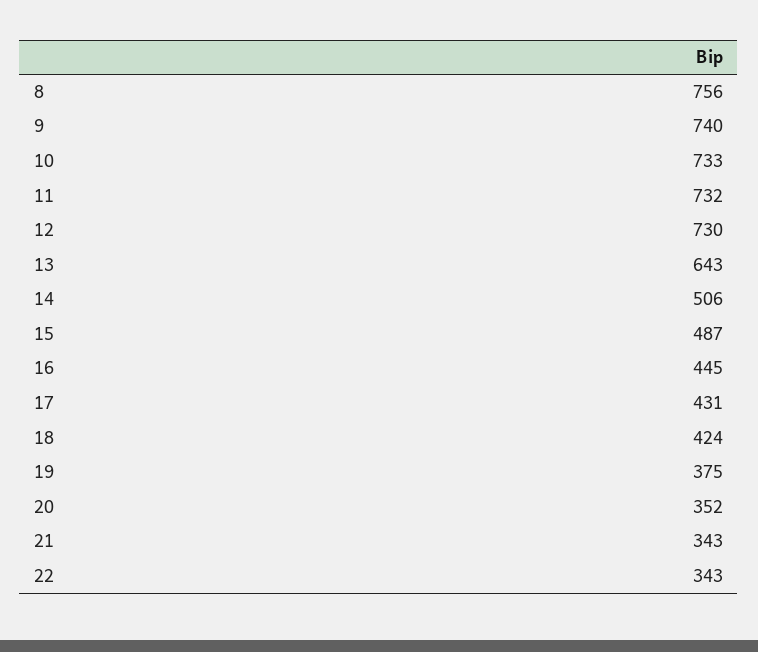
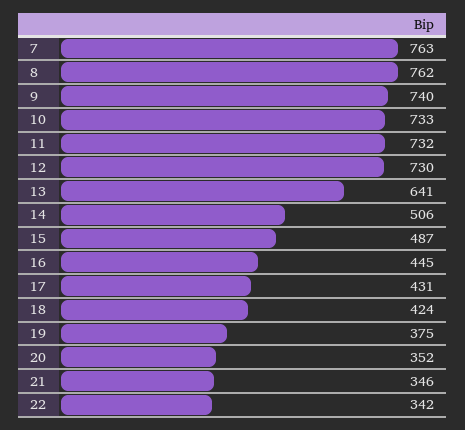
  {
-   "8": 756,
+   "8": 762,
    "9": 740,
    "10": 733,
    "11": 732,
    "12": 730,
-   "13": 643,
+   "13": 641,
    "14": 506,
    "15": 487,
    "16": 445,
    "17": 431,
    "18": 424,
    "19": 375,
    "20": 352,
-   "21": 343,
+   "21": 346,
-   "22": 343
+   "22": 342,
+   "7": 763
  }

